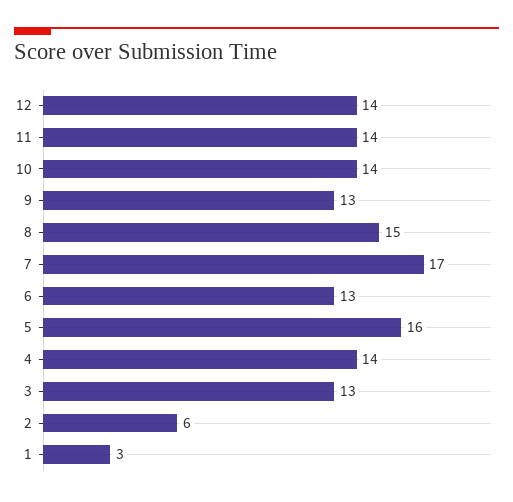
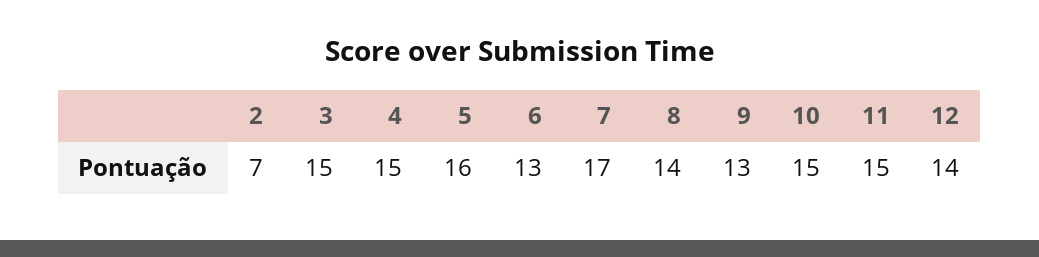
  {
    "12": 14,
-   "11": 14,
+   "11": 15,
-   "10": 14,
+   "10": 15,
    "9": 13,
-   "8": 15,
+   "8": 14,
    "7": 17,
    "6": 13,
    "5": 16,
-   "4": 14,
+   "4": 15,
-   "3": 13,
+   "3": 15,
-   "2": 6,
+   "2": 7
-   "1": 3
  }

